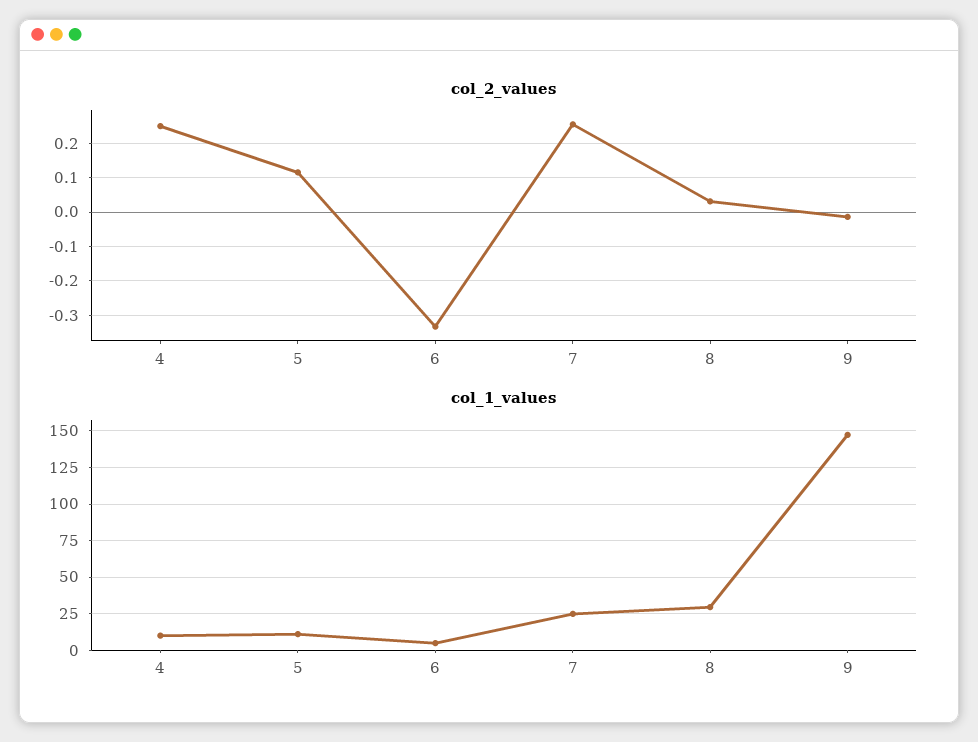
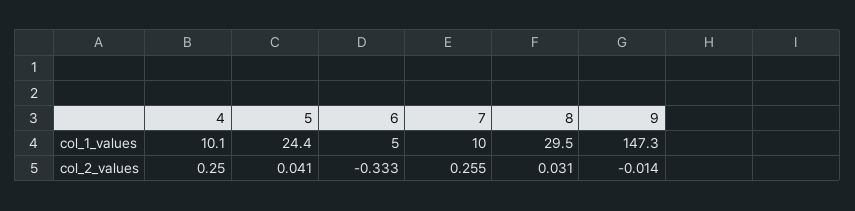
  {
    "col_2_values": {
      "4": 0.25,
-     "5": 0.12,
+     "5": 0.041,
      "6": -0.333,
      "7": 0.255,
      "8": 0.031,
      "9": -0.014
    },
    "col_1_values": {
      "4": 10.1,
-     "5": 10,
+     "5": 24.4,
      "6": 5,
-     "7": 25,
+     "7": 10,
      "8": 29.5,
      "9": 147.3
    }
  }

